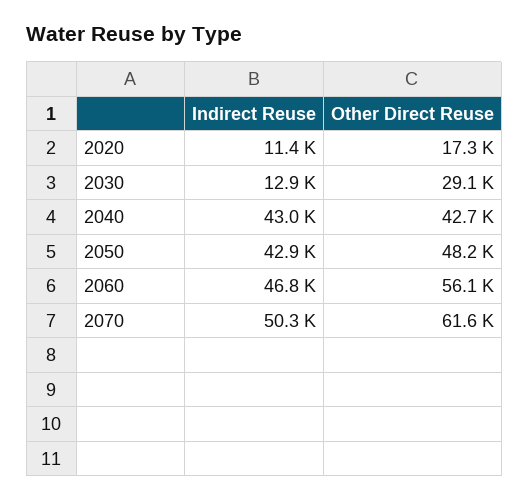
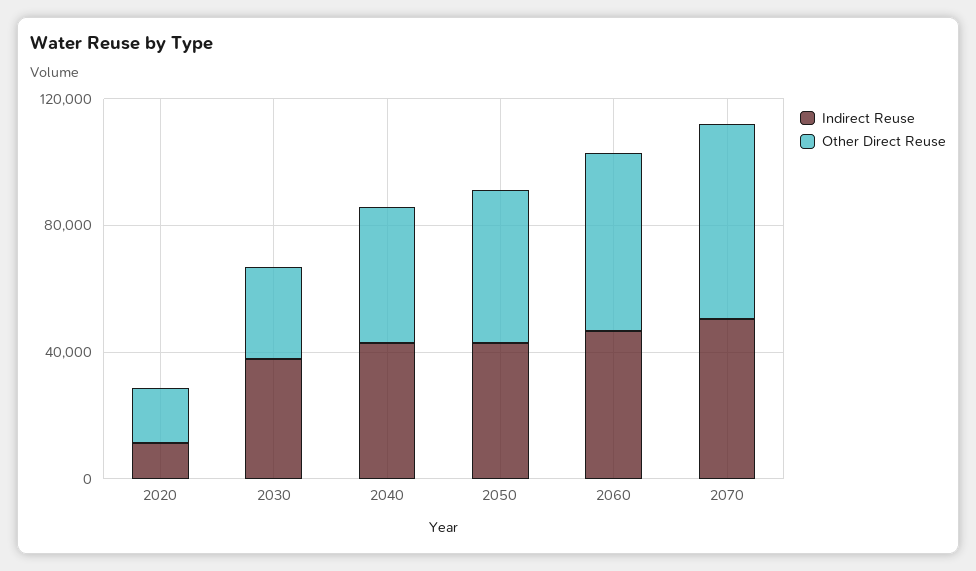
  {
    "Indirect Reuse": {
      "2020": 11400,
-     "2030": 12900,
+     "2030": 40000,
      "2040": 43000,
      "2050": 42900,
      "2060": 46800,
      "2070": 50300
    },
    "Other Direct Reuse": {
      "2020": 17300,
      "2030": 29100,
      "2040": 42700,
      "2050": 48200,
      "2060": 56100,
      "2070": 61600
    }
  }

